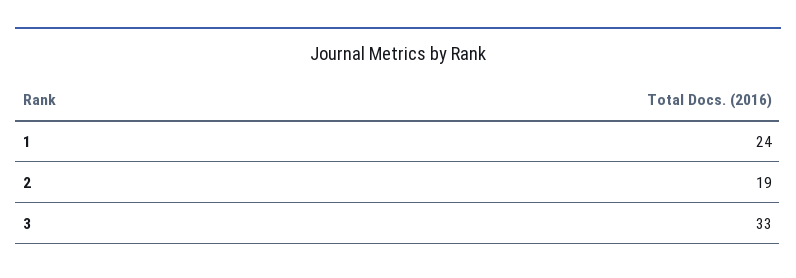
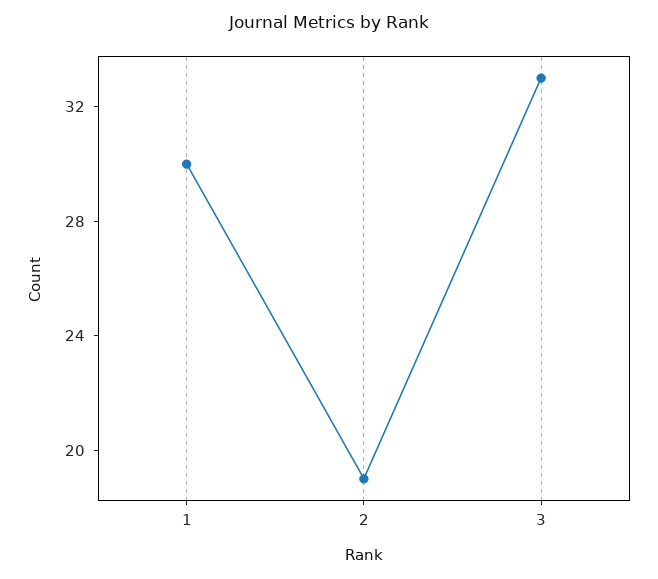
  {
-   "1": 24,
+   "1": 30,
    "2": 19,
    "3": 33
  }

